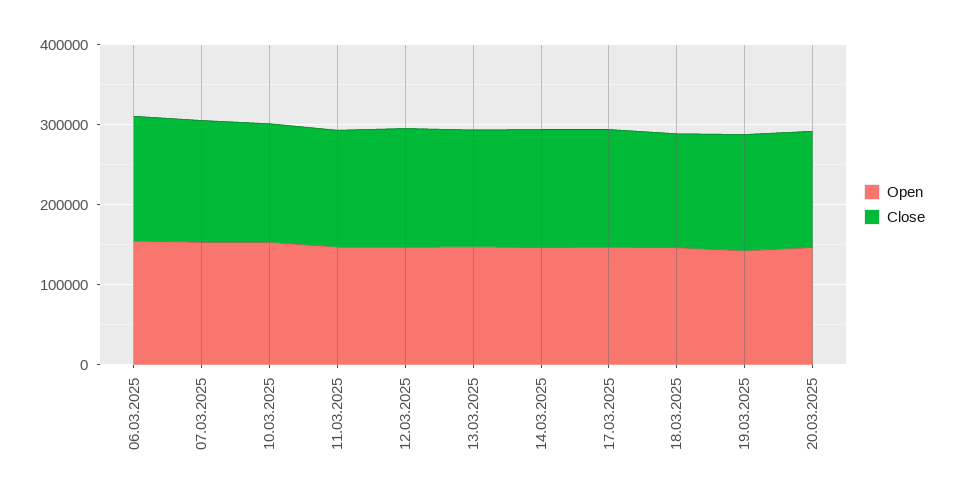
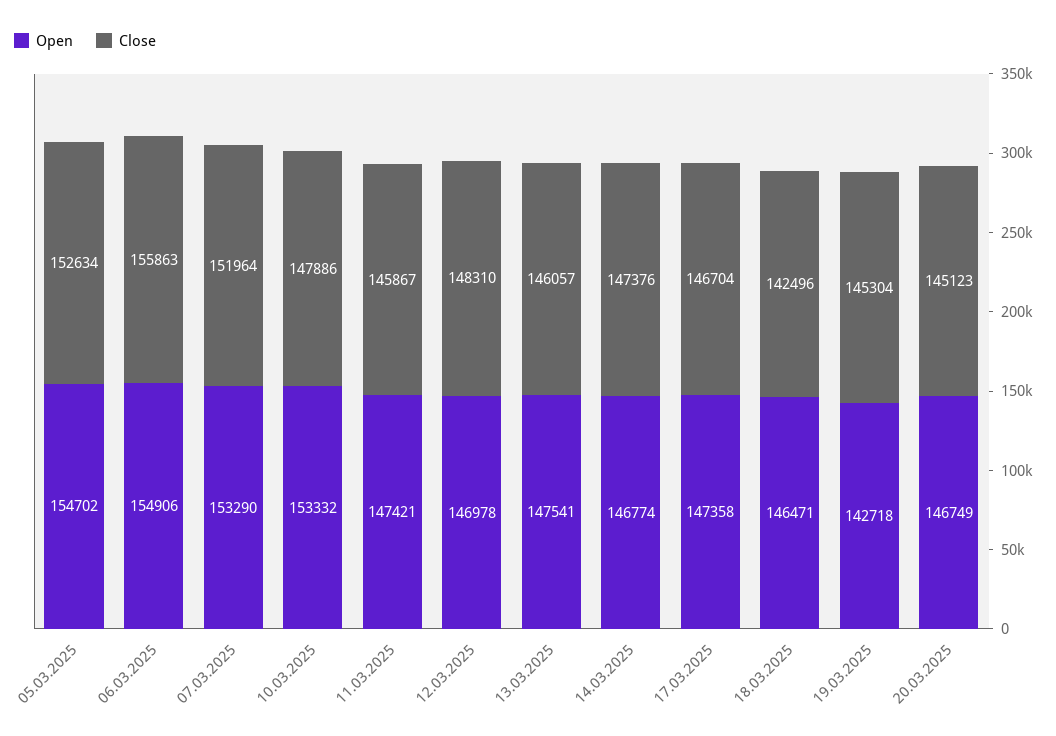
  {
    "Open": {
      "06.03.2025": 154906,
      "07.03.2025": 153290,
      "10.03.2025": 153332,
      "11.03.2025": 147421,
      "12.03.2025": 146978,
      "13.03.2025": 147541,
      "14.03.2025": 146774,
      "17.03.2025": 147358,
      "18.03.2025": 146471,
      "19.03.2025": 142718,
-     "20.03.2025": 146749
+     "20.03.2025": 146749,
+     "05.03.2025": 154702
    },
    "Close": {
      "06.03.2025": 155863,
      "07.03.2025": 151964,
      "10.03.2025": 147886,
      "11.03.2025": 145867,
      "12.03.2025": 148310,
      "13.03.2025": 146057,
      "14.03.2025": 147376,
      "17.03.2025": 146704,
      "18.03.2025": 142496,
      "19.03.2025": 145304,
-     "20.03.2025": 145123
+     "20.03.2025": 145123,
+     "05.03.2025": 152634
    }
  }

